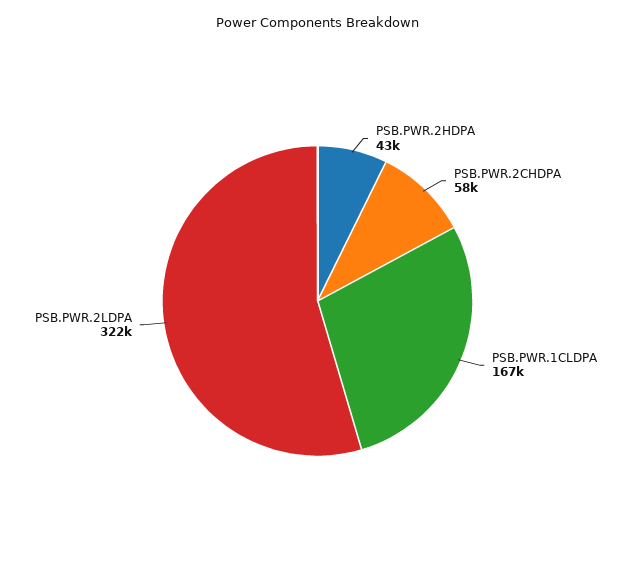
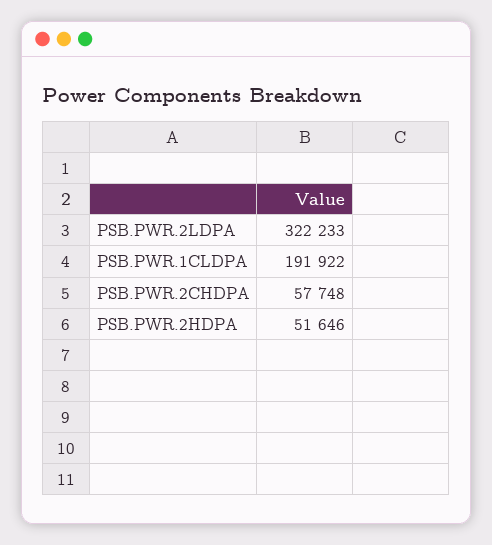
  {
-   "PSB.PWR.2HDPA": 43000,
+   "PSB.PWR.2HDPA": 51646,
    "PSB.PWR.2CHDPA": 57748,
-   "PSB.PWR.1CLDPA": 167000,
+   "PSB.PWR.1CLDPA": 191922,
    "PSB.PWR.2LDPA": 322233
  }

